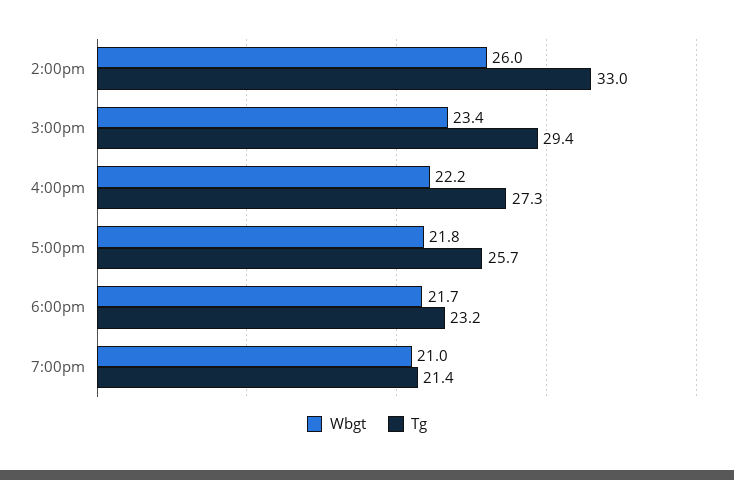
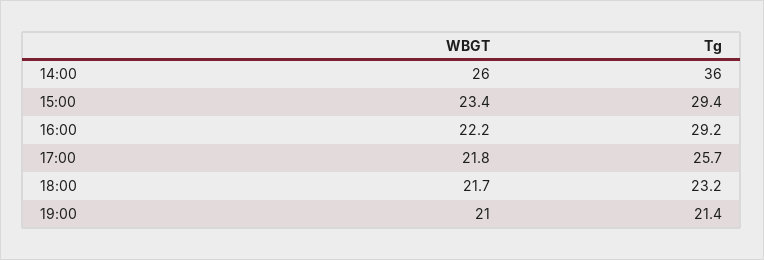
  {
    "Wbgt": {
      "2:00pm": 26,
      "3:00pm": 23.4,
      "4:00pm": 22.2,
      "5:00pm": 21.8,
      "6:00pm": 21.7,
      "7:00pm": 21
    },
    "Tg": {
-     "2:00pm": 33,
+     "2:00pm": 36,
      "3:00pm": 29.4,
-     "4:00pm": 27.3,
+     "4:00pm": 29.2,
      "5:00pm": 25.7,
      "6:00pm": 23.2,
      "7:00pm": 21.4
    }
  }

